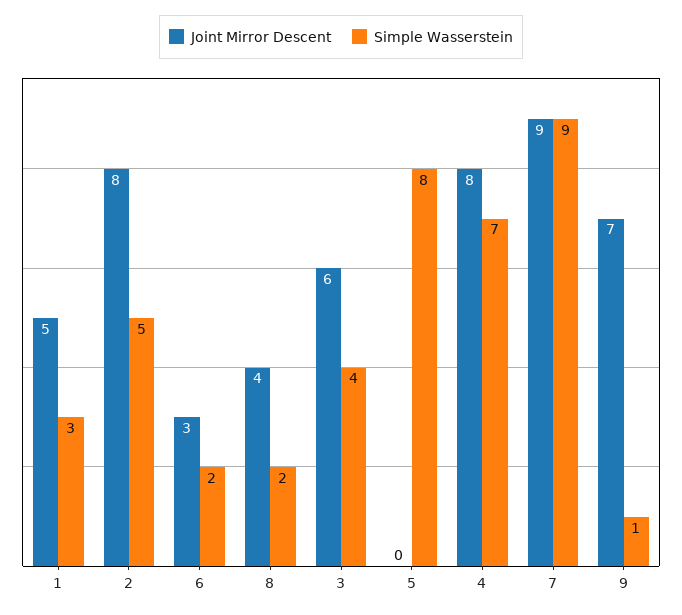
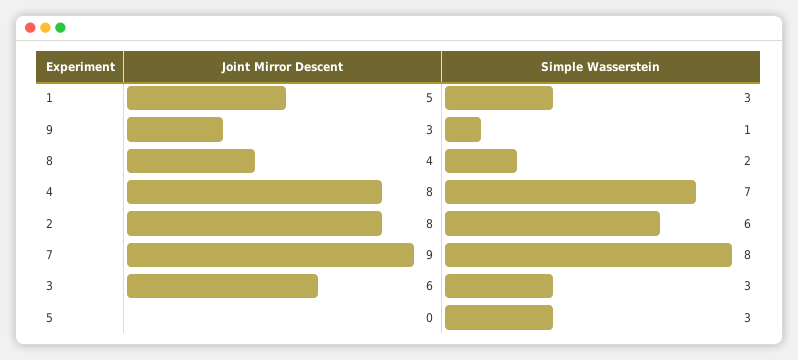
  {
    "Joint Mirror Descent": {
      "1": 5,
      "2": 8,
-     "6": 3,
      "8": 4,
      "3": 6,
      "5": 0,
      "4": 8,
      "7": 9,
-     "9": 7
+     "9": 3
    },
    "Simple Wasserstein": {
      "1": 3,
-     "2": 5,
+     "2": 6,
-     "6": 2,
      "8": 2,
-     "3": 4,
+     "3": 3,
-     "5": 8,
+     "5": 3,
      "4": 7,
-     "7": 9,
+     "7": 8,
      "9": 1
    }
  }

